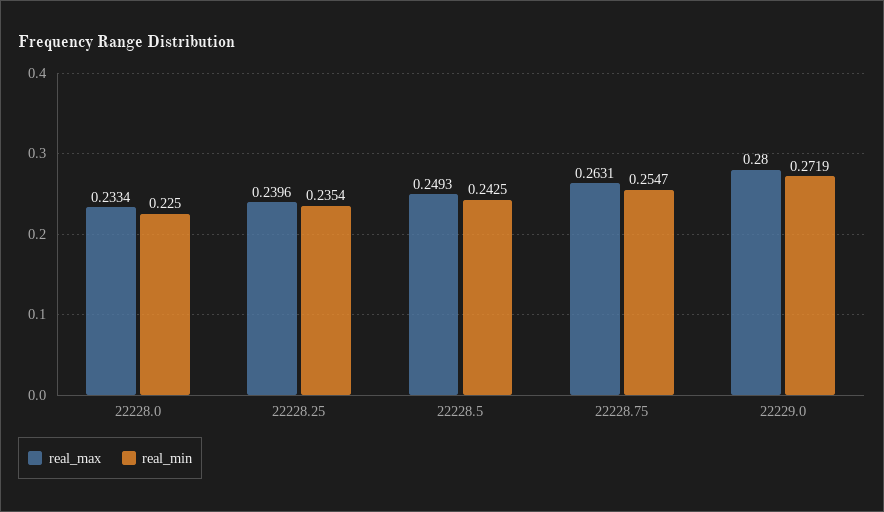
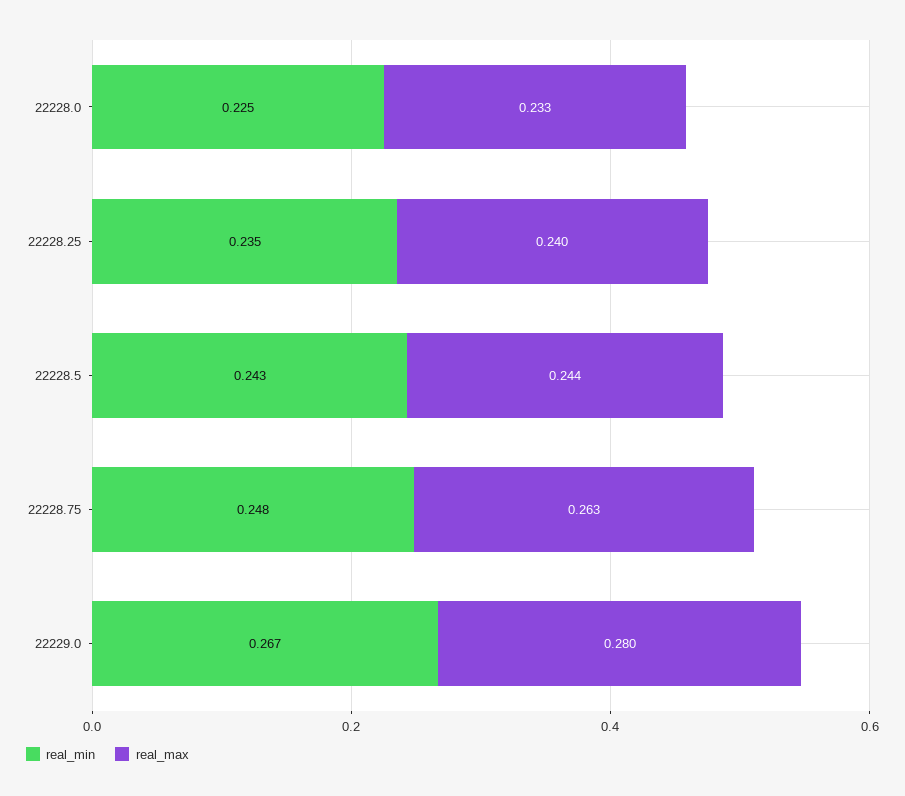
  {
    "real_max": {
      "22228.0": 0.2334,
      "22228.25": 0.2396,
-     "22228.5": 0.2493,
+     "22228.5": 0.244,
      "22228.75": 0.2631,
      "22229.0": 0.28
    },
    "real_min": {
      "22228.0": 0.225,
      "22228.25": 0.2354,
      "22228.5": 0.2425,
-     "22228.75": 0.2547,
+     "22228.75": 0.248,
-     "22229.0": 0.2719
+     "22229.0": 0.267
    }
  }

